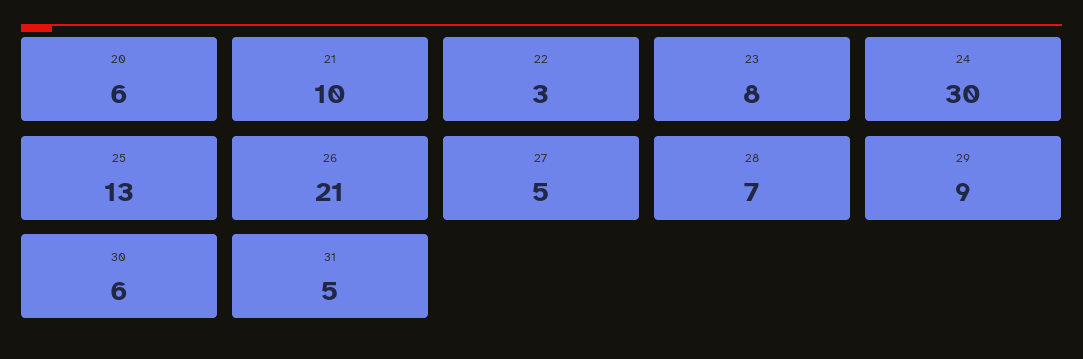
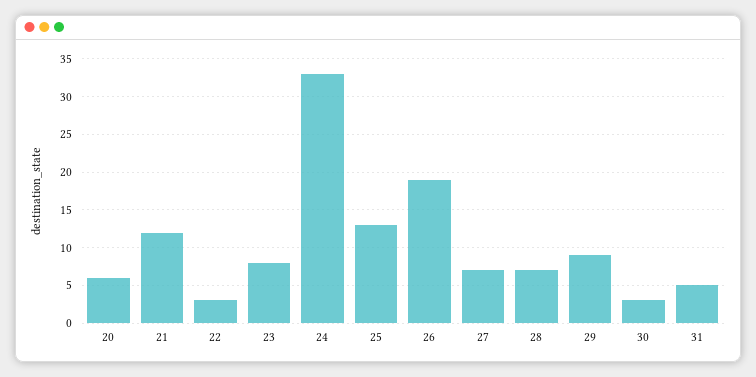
  {
    "20": 6,
-   "21": 10,
+   "21": 12,
    "22": 3,
    "23": 8,
-   "24": 30,
+   "24": 33,
    "25": 13,
-   "26": 21,
+   "26": 19,
-   "27": 5,
+   "27": 7,
    "28": 7,
    "29": 9,
-   "30": 6,
+   "30": 3,
    "31": 5
  }

